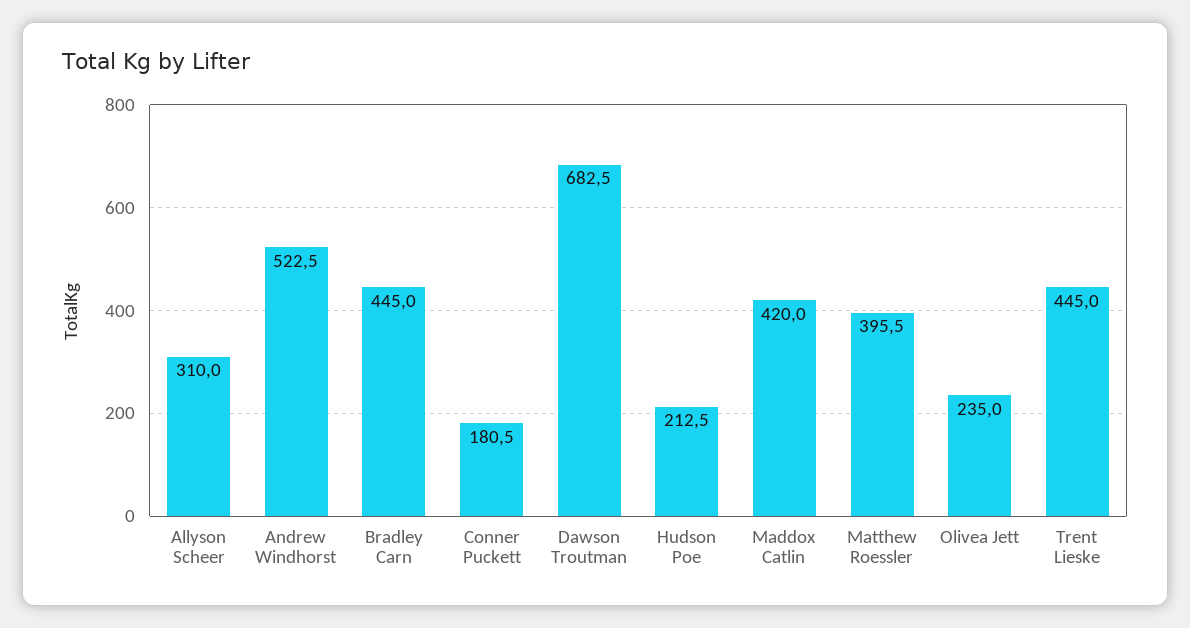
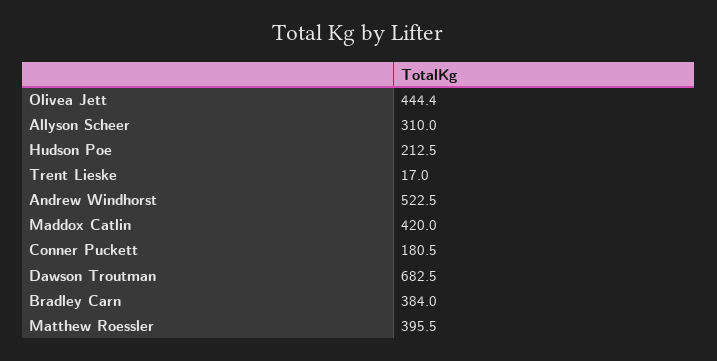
  {
    "Allyson Scheer": 310,
    "Andrew Windhorst": 522.5,
-   "Bradley Carn": 445,
+   "Bradley Carn": 384,
    "Conner Puckett": 180.5,
    "Dawson Troutman": 682.5,
    "Hudson Poe": 212.5,
    "Maddox Catlin": 420,
    "Matthew Roessler": 395.5,
-   "Olivea Jett": 235,
+   "Olivea Jett": 444.4,
-   "Trent Lieske": 445
+   "Trent Lieske": 17
  }

